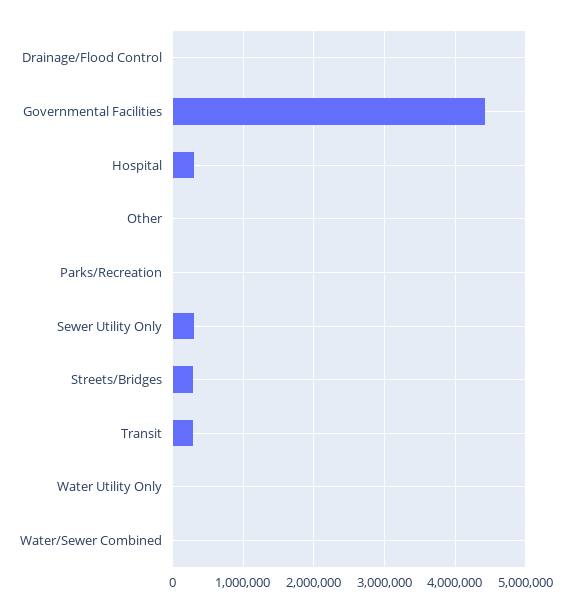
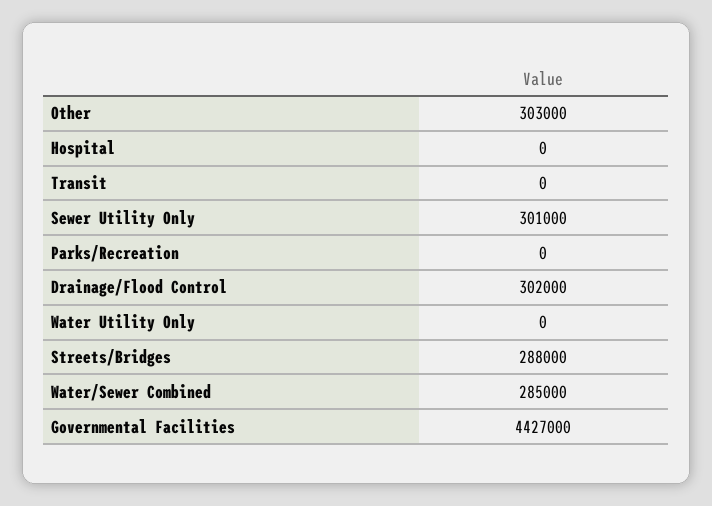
  {
-   "Drainage/Flood Control": 0,
+   "Drainage/Flood Control": 302000,
    "Governmental Facilities": 4427000,
-   "Hospital": 300000,
+   "Hospital": 0,
-   "Other": 0,
+   "Other": 303000,
    "Parks/Recreation": 0,
    "Sewer Utility Only": 301000,
    "Streets/Bridges": 288000,
-   "Transit": 300000,
+   "Transit": 0,
    "Water Utility Only": 0,
-   "Water/Sewer Combined": 0
+   "Water/Sewer Combined": 285000
  }

